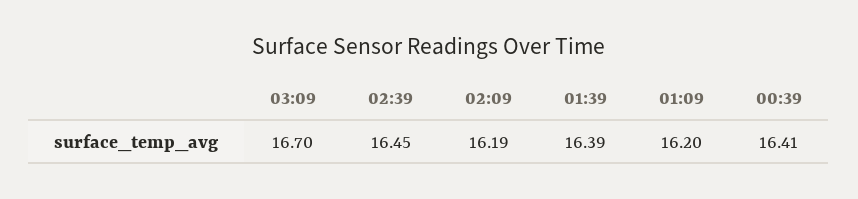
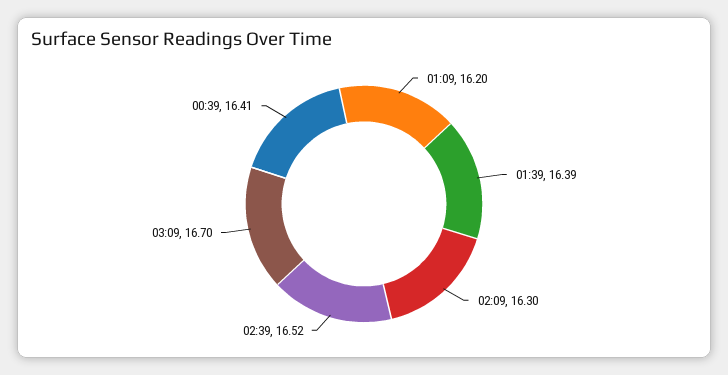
  {
    "03:09": 16.7,
-   "02:39": 16.45,
+   "02:39": 16.52,
-   "02:09": 16.19,
+   "02:09": 16.3,
    "01:39": 16.39,
    "01:09": 16.2,
    "00:39": 16.41
  }

